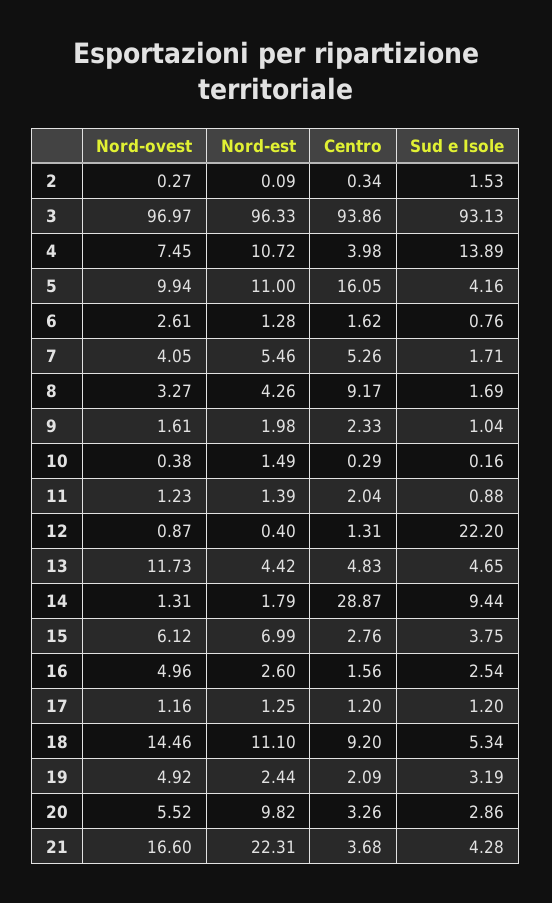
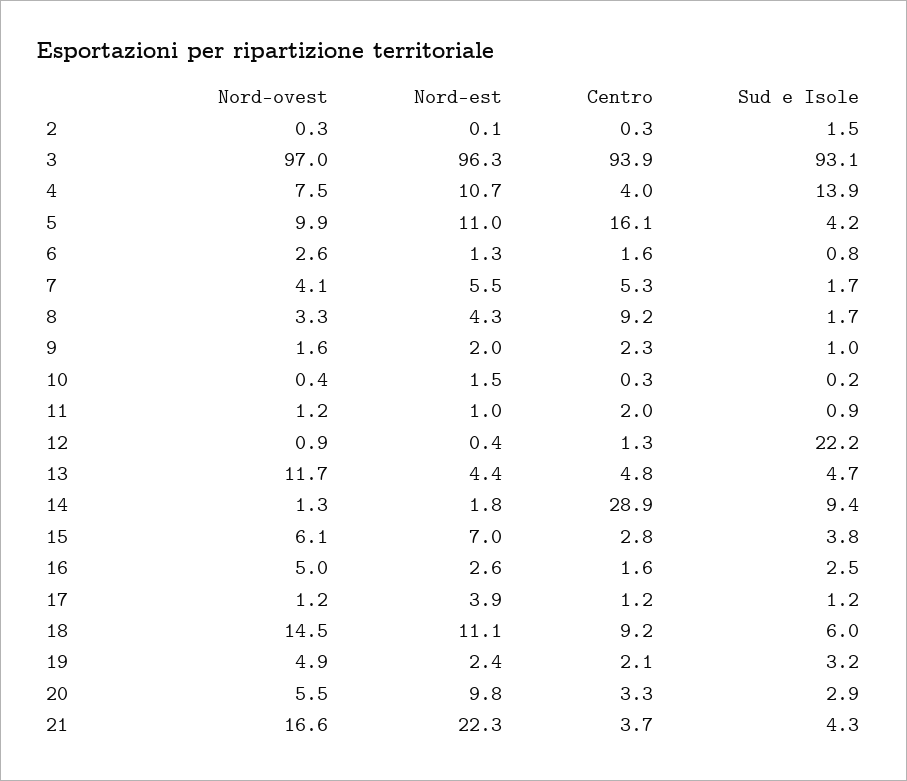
  {
    "Nord-ovest": {
      "2": 0.27,
      "3": 96.97,
      "4": 7.45,
      "5": 9.94,
      "6": 2.61,
      "7": 4.05,
      "8": 3.27,
      "9": 1.61,
      "10": 0.38,
      "11": 1.23,
      "12": 0.87,
      "13": 11.73,
      "14": 1.31,
      "15": 6.12,
      "16": 4.96,
      "17": 1.16,
      "18": 14.46,
      "19": 4.92,
      "20": 5.52,
      "21": 16.6
    },
    "Nord-est": {
      "2": 0.09,
      "3": 96.33,
      "4": 10.72,
      "5": 11,
      "6": 1.28,
      "7": 5.46,
      "8": 4.26,
      "9": 1.98,
      "10": 1.49,
-     "11": 1.39,
+     "11": 1,
      "12": 0.4,
      "13": 4.42,
      "14": 1.79,
      "15": 6.99,
      "16": 2.6,
-     "17": 1.25,
+     "17": 3.9,
      "18": 11.1,
      "19": 2.44,
      "20": 9.82,
      "21": 22.31
    },
    "Centro": {
      "2": 0.34,
      "3": 93.86,
      "4": 3.98,
      "5": 16.05,
      "6": 1.62,
      "7": 5.26,
      "8": 9.17,
      "9": 2.33,
      "10": 0.29,
      "11": 2.04,
      "12": 1.31,
      "13": 4.83,
      "14": 28.87,
      "15": 2.76,
      "16": 1.56,
      "17": 1.2,
      "18": 9.2,
      "19": 2.09,
      "20": 3.26,
      "21": 3.68
    },
    "Sud e Isole": {
      "2": 1.53,
      "3": 93.13,
      "4": 13.89,
      "5": 4.16,
      "6": 0.76,
      "7": 1.71,
      "8": 1.69,
      "9": 1.04,
      "10": 0.16,
      "11": 0.88,
      "12": 22.2,
      "13": 4.65,
      "14": 9.44,
      "15": 3.75,
      "16": 2.54,
      "17": 1.2,
-     "18": 5.34,
+     "18": 6,
      "19": 3.19,
      "20": 2.86,
      "21": 4.28
    }
  }

